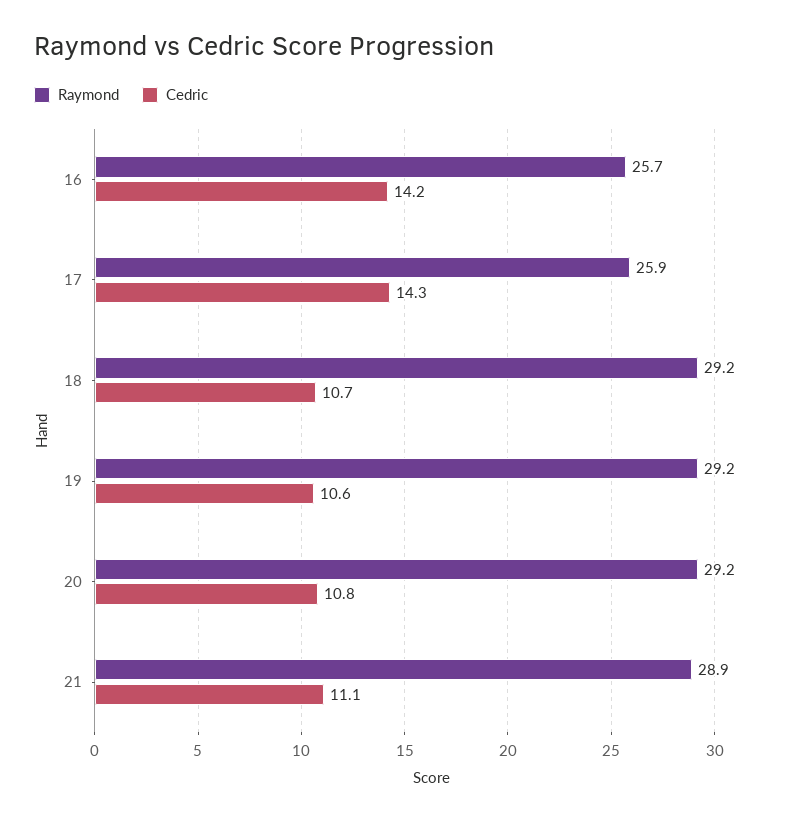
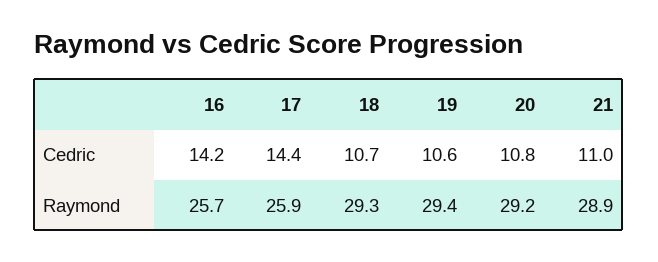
  {
    "Raymond": {
      "16": 25.7,
      "17": 25.9,
-     "18": 29.2,
+     "18": 29.3,
-     "19": 29.2,
+     "19": 29.4,
      "20": 29.2,
      "21": 28.9
    },
    "Cedric": {
      "16": 14.2,
-     "17": 14.3,
+     "17": 14.4,
      "18": 10.7,
      "19": 10.6,
      "20": 10.8,
-     "21": 11.1
+     "21": 11
    }
  }

